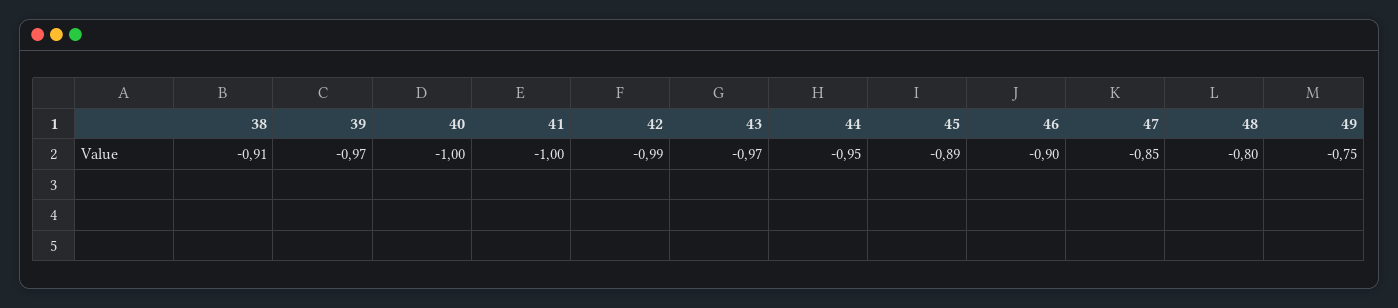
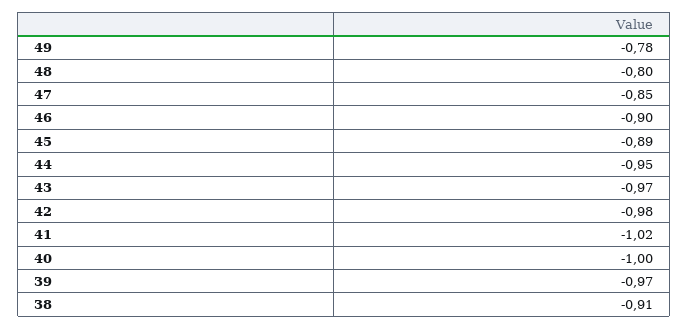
  {
    "38": -0.91,
    "39": -0.97,
    "40": -1,
-   "41": -1,
+   "41": -1.02,
-   "42": -0.99,
+   "42": -0.98,
    "43": -0.97,
    "44": -0.95,
    "45": -0.89,
    "46": -0.9,
    "47": -0.85,
    "48": -0.8,
-   "49": -0.75
+   "49": -0.78
  }

